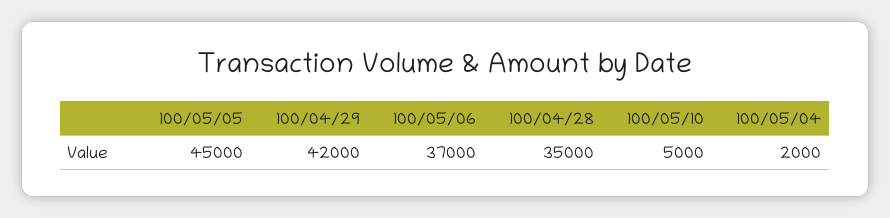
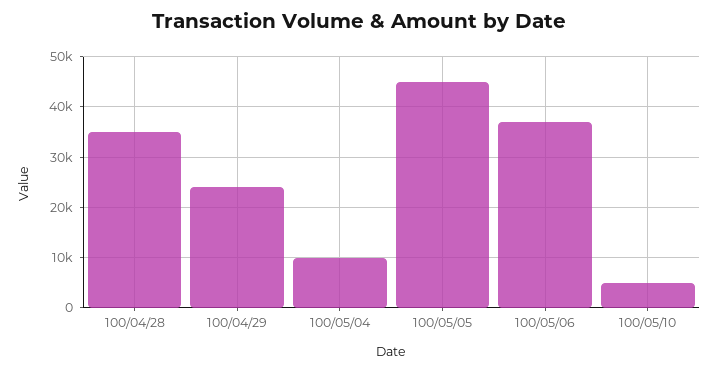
  {
    "100/05/05": 45000,
-   "100/04/29": 42000,
+   "100/04/29": 24000,
    "100/05/06": 37000,
    "100/04/28": 35000,
    "100/05/10": 5000,
-   "100/05/04": 2000
+   "100/05/04": 10000
  }

